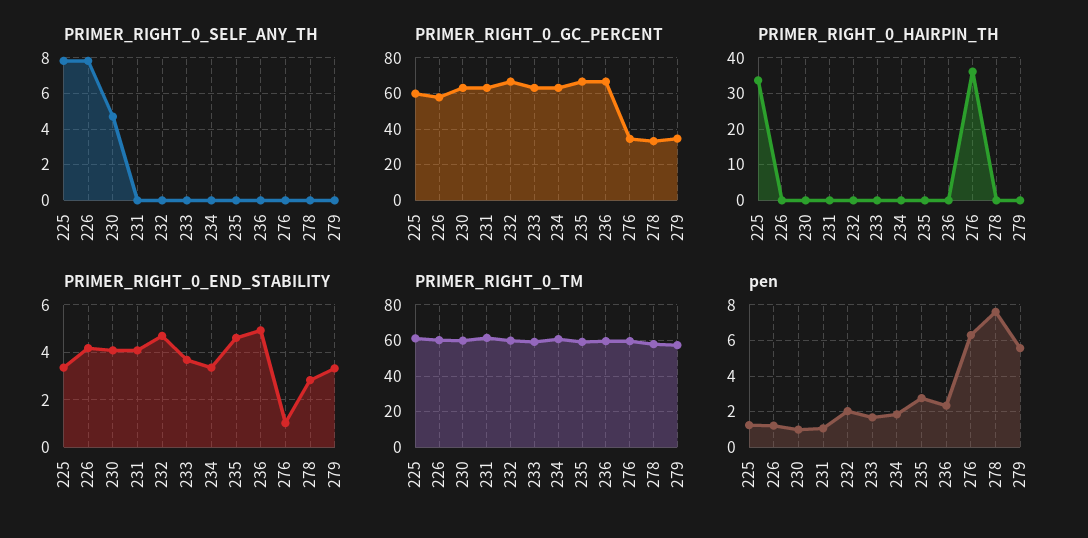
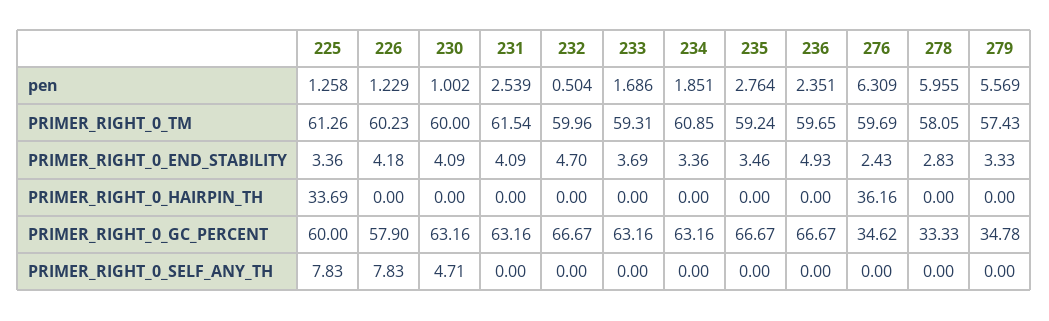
  {
    "PRIMER_RIGHT_0_SELF_ANY_TH": {
      "225": 7.83,
      "226": 7.83,
      "230": 4.71,
      "231": 0,
      "232": 0,
      "233": 0,
      "234": 0,
      "235": 0,
      "236": 0,
      "276": 0,
      "278": 0,
      "279": 0
    },
    "PRIMER_RIGHT_0_GC_PERCENT": {
      "225": 60,
      "226": 57.9,
      "230": 63.16,
      "231": 63.16,
      "232": 66.67,
      "233": 63.16,
      "234": 63.16,
      "235": 66.67,
      "236": 66.67,
      "276": 34.62,
      "278": 33.33,
      "279": 34.78
    },
    "PRIMER_RIGHT_0_HAIRPIN_TH": {
      "225": 33.69,
      "226": 0,
      "230": 0,
      "231": 0,
      "232": 0,
      "233": 0,
      "234": 0,
      "235": 0,
      "236": 0,
      "276": 36.16,
      "278": 0,
      "279": 0
    },
    "PRIMER_RIGHT_0_END_STABILITY": {
      "225": 3.36,
      "226": 4.18,
      "230": 4.09,
      "231": 4.09,
      "232": 4.7,
      "233": 3.69,
      "234": 3.36,
-     "235": 4.5,
+     "235": 3.46,
      "236": 4.93,
-     "276": 1,
+     "276": 2.43,
      "278": 2.83,
      "279": 3.33
    },
    "PRIMER_RIGHT_0_TM": {
      "225": 61.26,
      "226": 60.23,
      "230": 60,
      "231": 61.54,
      "232": 59.96,
      "233": 59.31,
      "234": 60.85,
      "235": 59.24,
      "236": 59.65,
      "276": 59.69,
      "278": 58.05,
      "279": 57.43
    },
    "pen": {
      "225": 1.258,
      "226": 1.229,
      "230": 1.002,
-     "231": 1,
+     "231": 2.539,
-     "232": 2,
+     "232": 0.504,
      "233": 1.686,
      "234": 1.851,
      "235": 2.764,
      "236": 2.351,
      "276": 6.309,
-     "278": 7.5,
+     "278": 5.955,
      "279": 5.569
    }
  }

